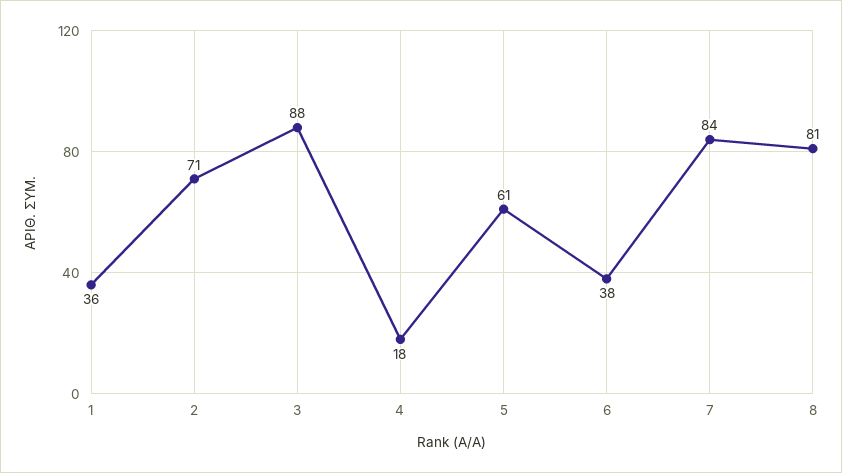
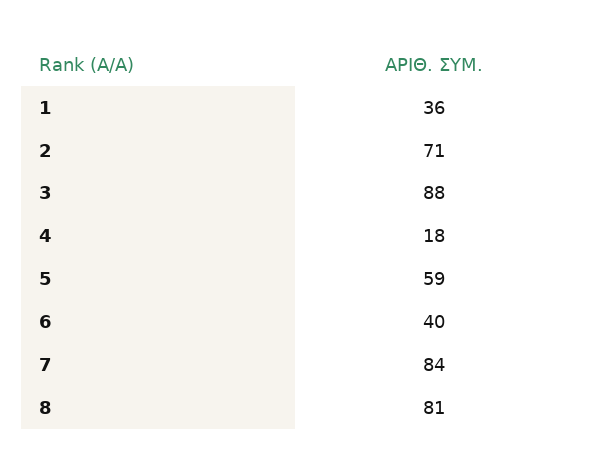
  {
    "1": 36,
    "2": 71,
    "3": 88,
    "4": 18,
-   "5": 61,
+   "5": 59,
-   "6": 38,
+   "6": 40,
    "7": 84,
    "8": 81
  }

